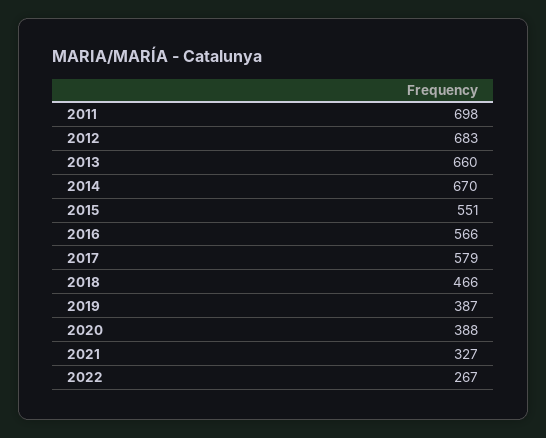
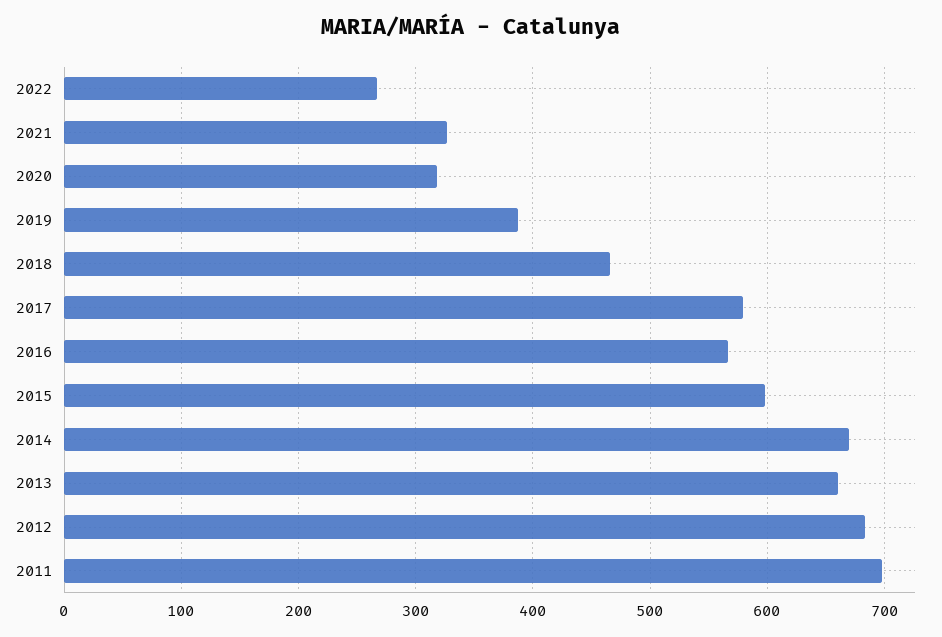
  {
    "2011": 698,
    "2012": 683,
    "2013": 660,
    "2014": 670,
-   "2015": 551,
+   "2015": 600,
    "2016": 566,
    "2017": 579,
    "2018": 466,
    "2019": 387,
-   "2020": 388,
+   "2020": 320,
    "2021": 327,
    "2022": 267
  }

